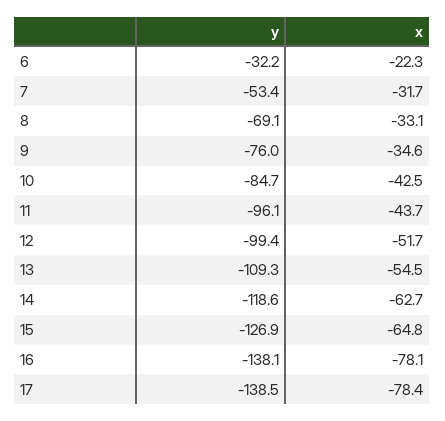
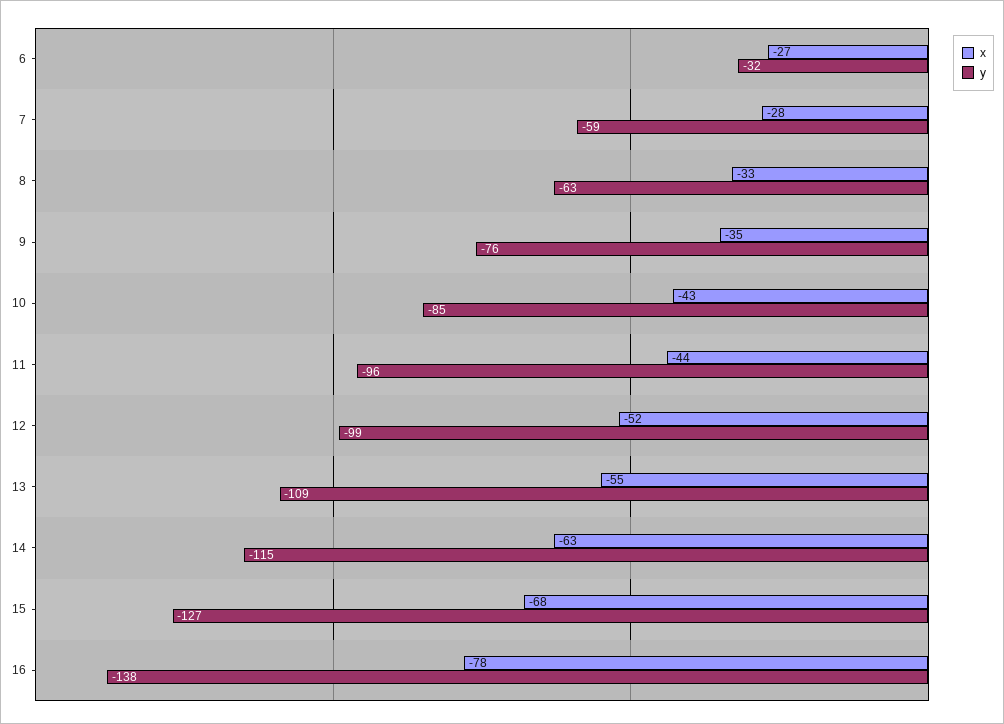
  {
    "y": {
      "6": -32.2,
-     "7": -53.4,
+     "7": -59,
-     "8": -69.1,
+     "8": -63,
      "9": -76,
      "10": -84.7,
      "11": -96.1,
      "12": -99.4,
      "13": -109.3,
-     "14": -118.6,
+     "14": -115,
      "15": -126.9,
-     "16": -138.1,
+     "16": -138.1
-     "17": -138.5
    },
    "x": {
-     "6": -22.3,
+     "6": -27,
-     "7": -31.7,
+     "7": -28,
      "8": -33.1,
      "9": -34.6,
      "10": -42.5,
      "11": -43.7,
      "12": -51.7,
      "13": -54.5,
      "14": -62.7,
-     "15": -64.8,
+     "15": -68,
-     "16": -78.1,
+     "16": -78.1
-     "17": -78.4
    }
  }

